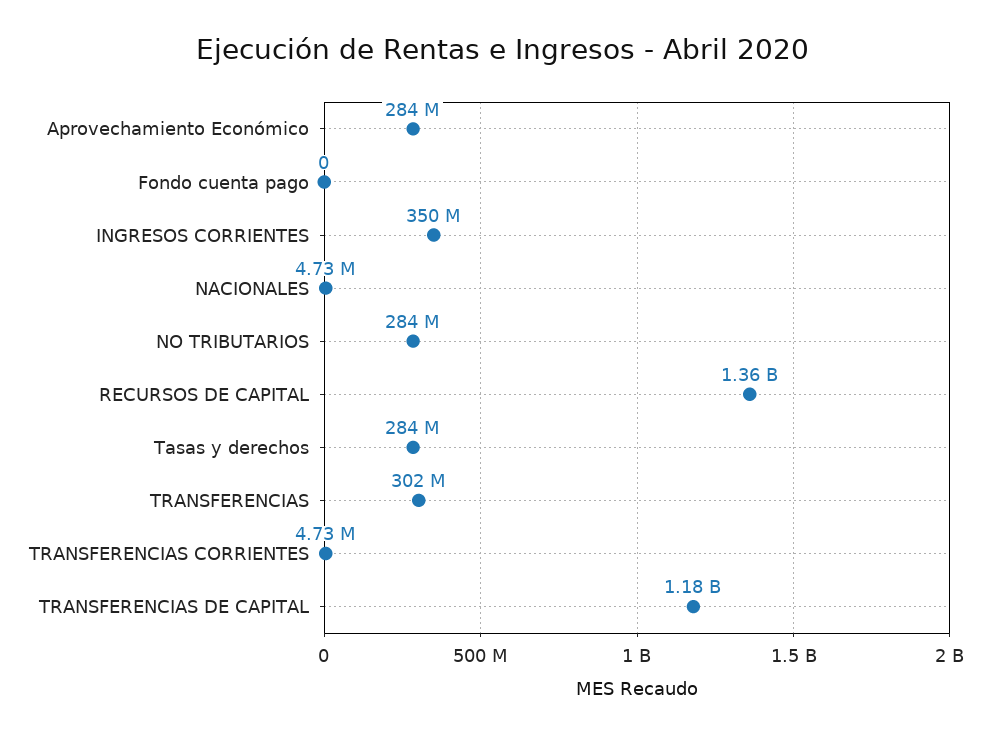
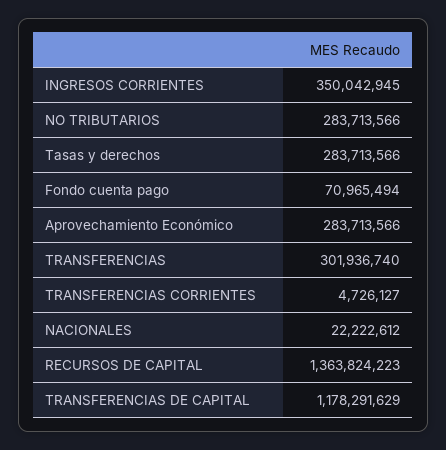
  {
    "Aprovechamiento Económico": 283713566,
-   "Fondo cuenta pago": 0,
+   "Fondo cuenta pago": 70965494,
    "INGRESOS CORRIENTES": 350042945,
-   "NACIONALES": 4730000,
+   "NACIONALES": 22222612,
    "NO TRIBUTARIOS": 283713566,
    "RECURSOS DE CAPITAL": 1363824223,
    "Tasas y derechos": 283713566,
    "TRANSFERENCIAS": 301936740,
    "TRANSFERENCIAS CORRIENTES": 4726127,
    "TRANSFERENCIAS DE CAPITAL": 1178291629
  }

